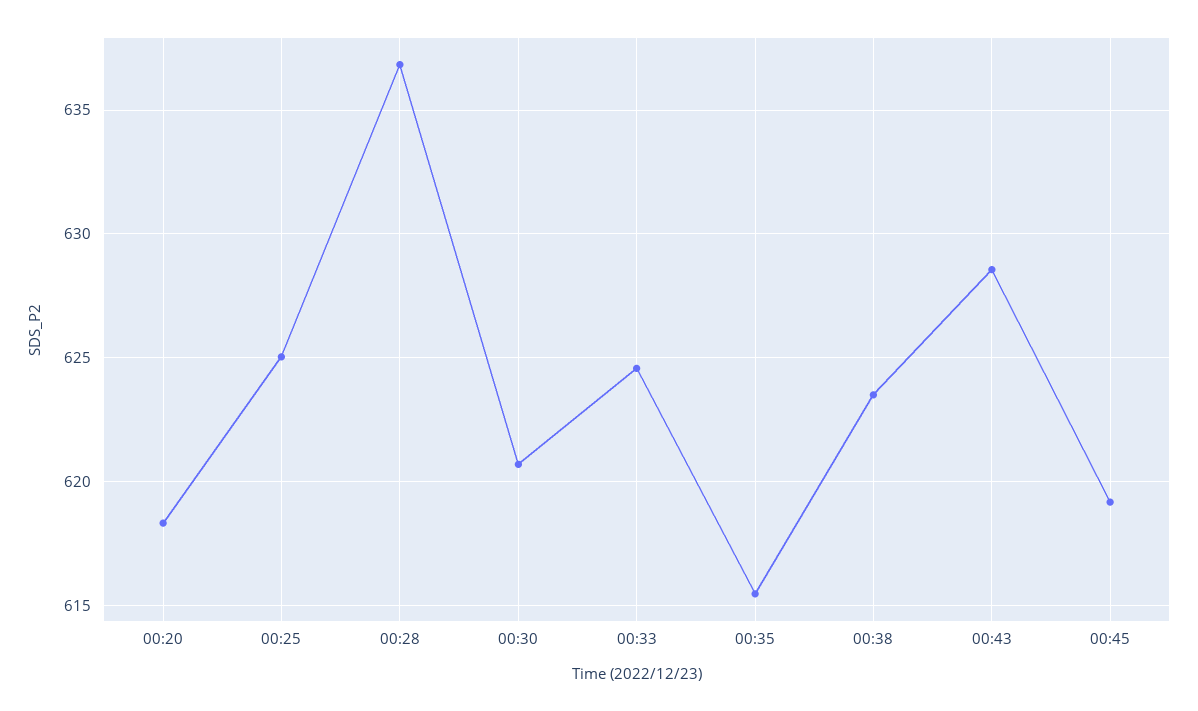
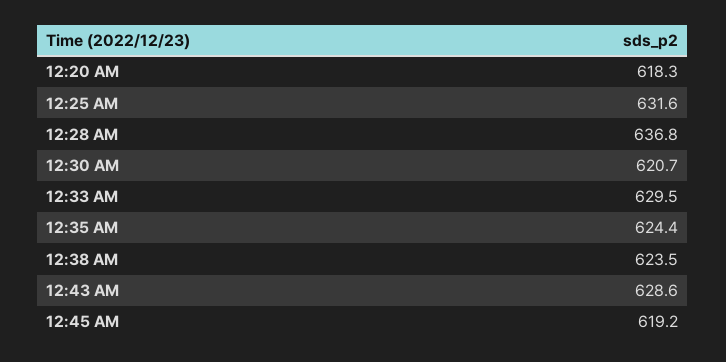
  {
    "00:20": 618.3,
-   "00:25": 625,
+   "00:25": 631.6,
    "00:28": 636.8,
    "00:30": 620.7,
-   "00:33": 624.5,
+   "00:33": 629.5,
-   "00:35": 615.5,
+   "00:35": 624.4,
    "00:38": 623.5,
    "00:43": 628.6,
    "00:45": 619.2
  }

